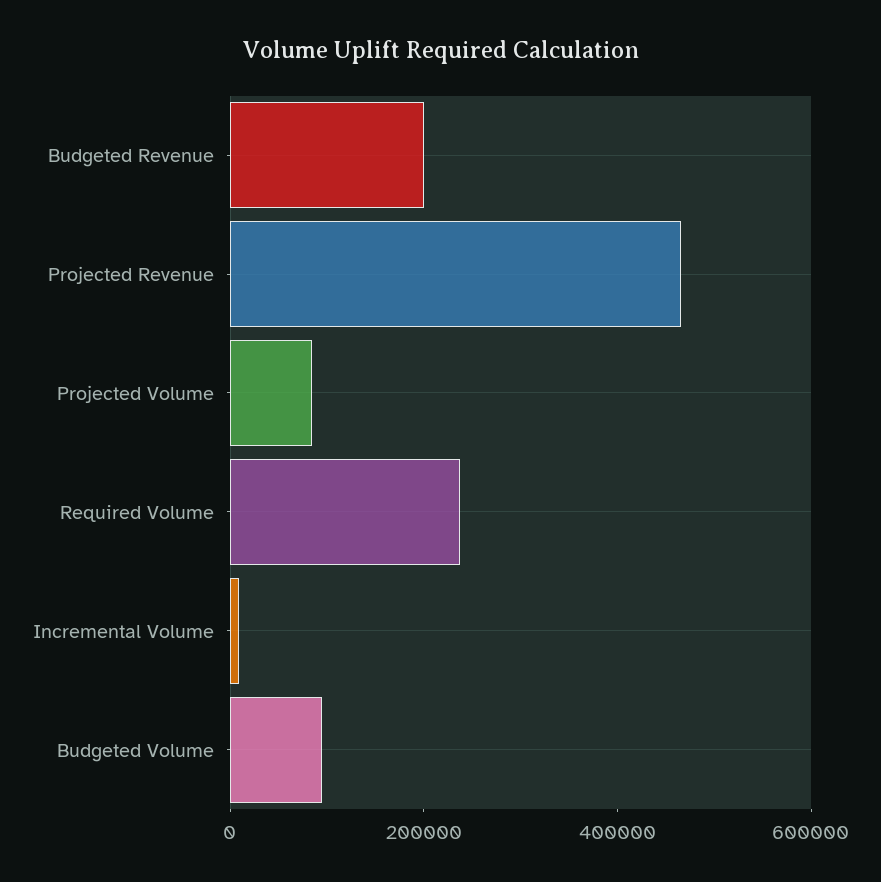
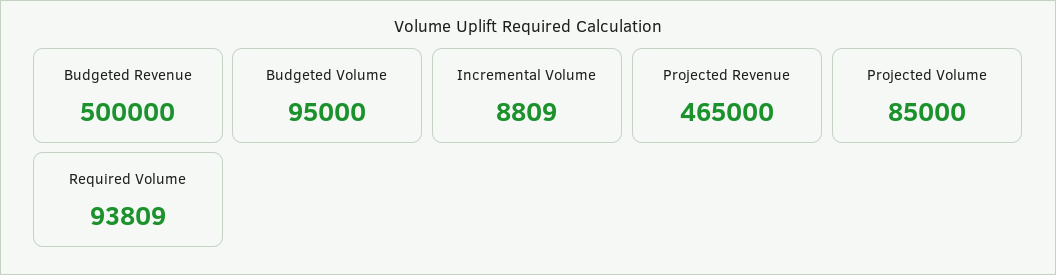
  {
-   "Budgeted Revenue": 200000,
+   "Budgeted Revenue": 500000,
    "Projected Revenue": 465000,
    "Projected Volume": 85000,
-   "Required Volume": 250000,
+   "Required Volume": 93809,
    "Incremental Volume": 8809,
    "Budgeted Volume": 95000
  }

